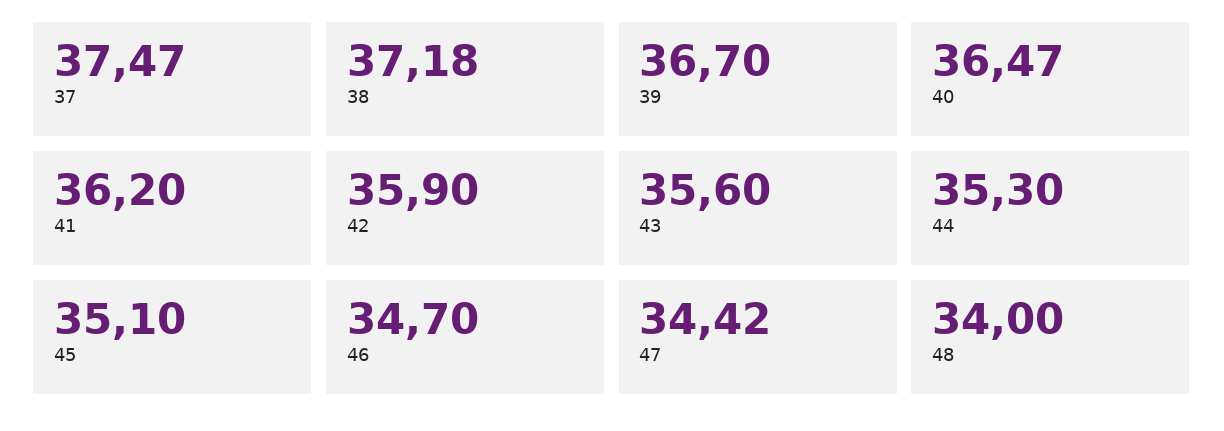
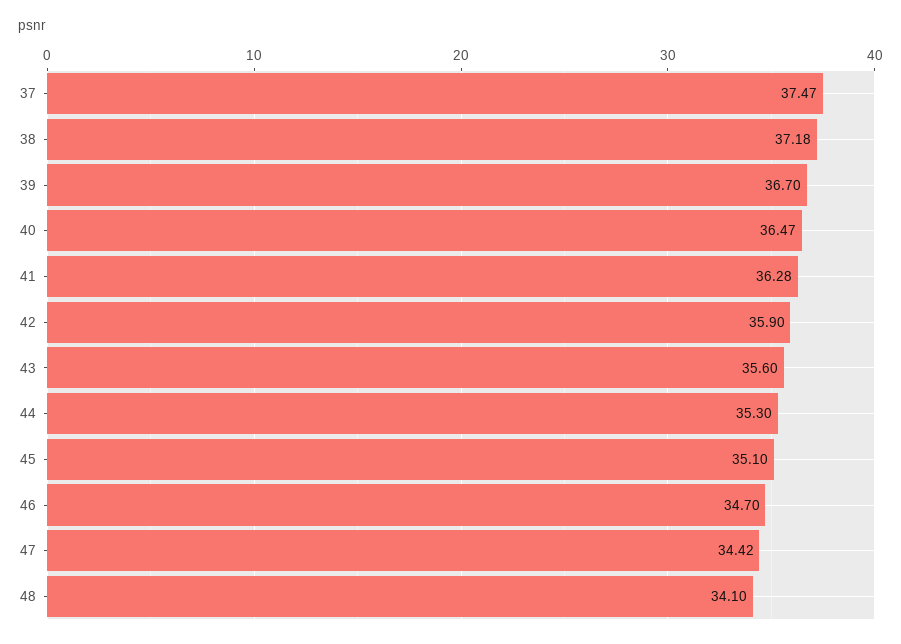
  {
    "37": 37.47,
    "38": 37.18,
    "39": 36.7,
    "40": 36.47,
-   "41": 36.2,
+   "41": 36.28,
    "42": 35.9,
    "43": 35.6,
    "44": 35.3,
    "45": 35.1,
    "46": 34.7,
    "47": 34.42,
-   "48": 34
+   "48": 34.1
  }

